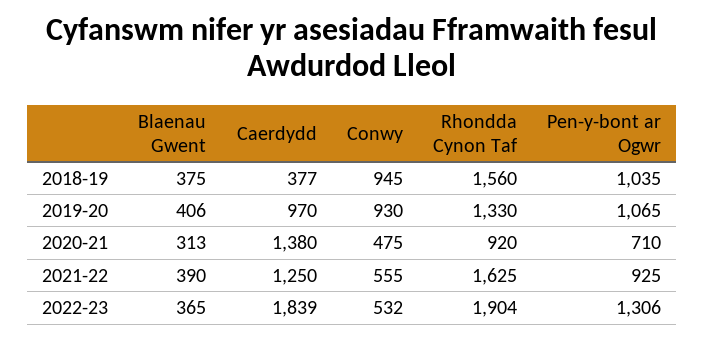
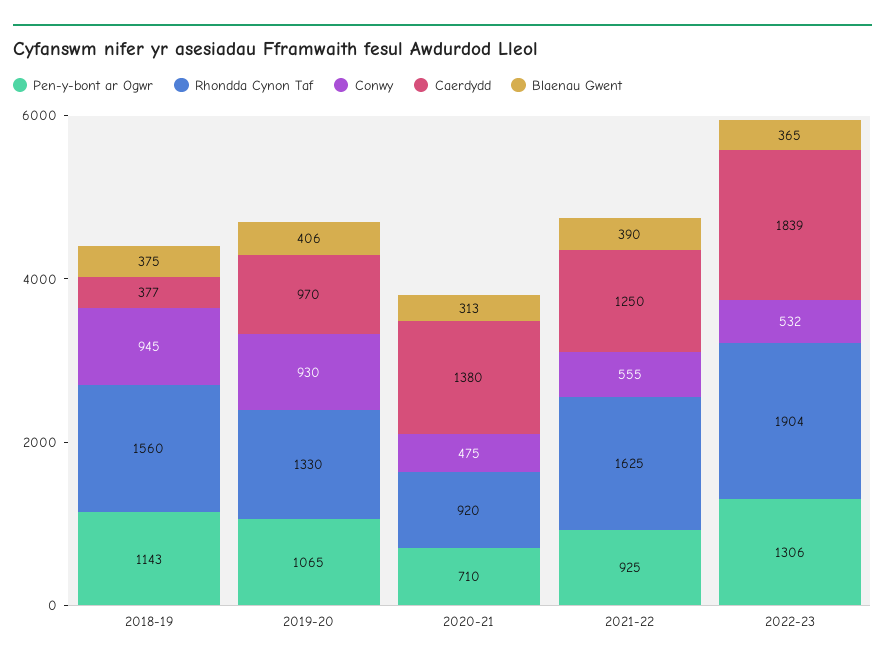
  {
    "Blaenau Gwent": {
      "2018-19": 375,
      "2019-20": 406,
      "2020-21": 313,
      "2021-22": 390,
      "2022-23": 365
    },
    "Caerdydd": {
      "2018-19": 377,
      "2019-20": 970,
      "2020-21": 1380,
      "2021-22": 1250,
      "2022-23": 1839
    },
    "Conwy": {
      "2018-19": 945,
      "2019-20": 930,
      "2020-21": 475,
      "2021-22": 555,
      "2022-23": 532
    },
    "Rhondda Cynon Taf": {
      "2018-19": 1560,
      "2019-20": 1330,
      "2020-21": 920,
      "2021-22": 1625,
      "2022-23": 1904
    },
    "Pen-y-bont ar Ogwr": {
-     "2018-19": 1035,
+     "2018-19": 1143,
      "2019-20": 1065,
      "2020-21": 710,
      "2021-22": 925,
      "2022-23": 1306
    }
  }

